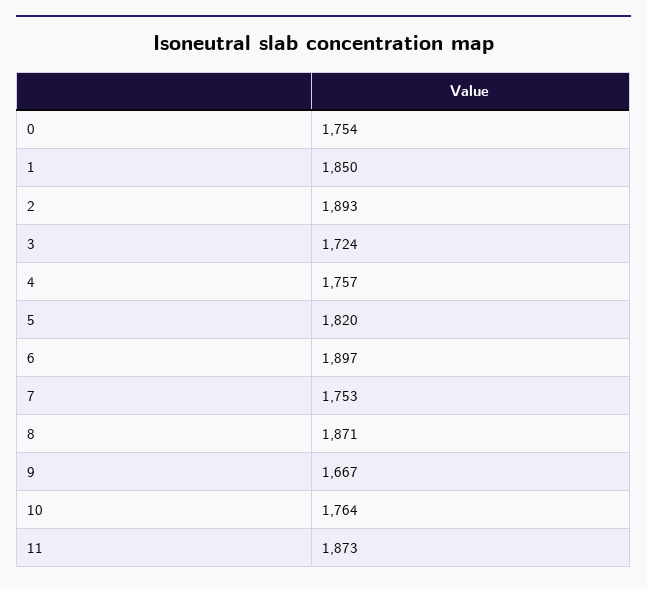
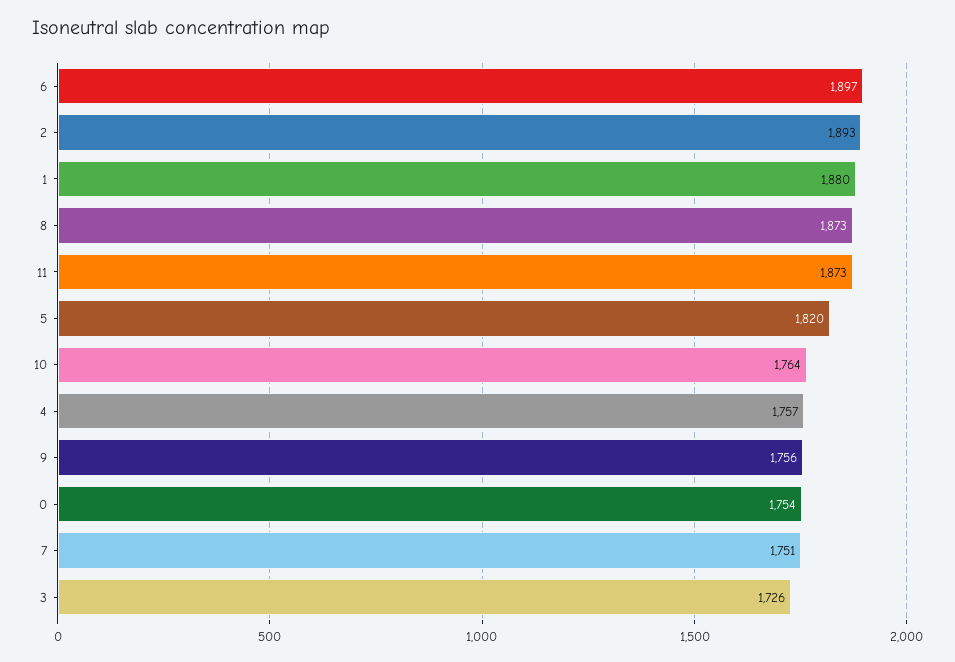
  {
    "0": 1754,
-   "1": 1850,
+   "1": 1880,
    "2": 1893,
-   "3": 1724,
+   "3": 1726,
    "4": 1757,
    "5": 1820,
    "6": 1897,
-   "7": 1753,
+   "7": 1751,
-   "8": 1871,
+   "8": 1873,
-   "9": 1667,
+   "9": 1756,
    "10": 1764,
    "11": 1873
  }

